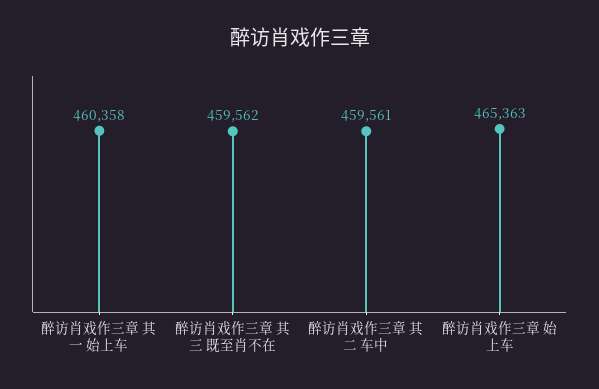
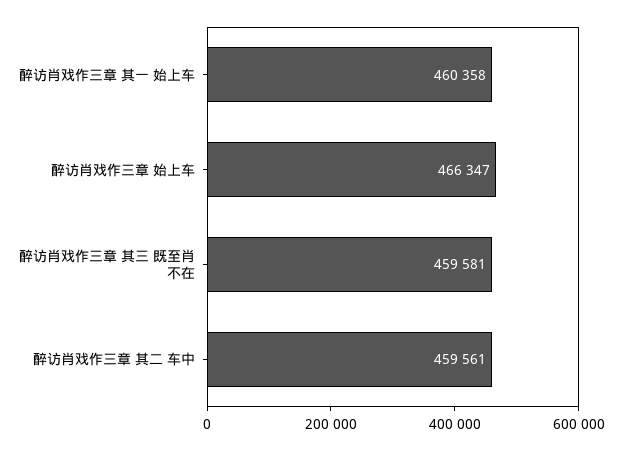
  {
    "醉访肖戏作三章 其一 始上车": 460358,
-   "醉访肖戏作三章 其三 既至肖不在": 459562,
+   "醉访肖戏作三章 其三 既至肖不在": 459581,
    "醉访肖戏作三章 其二 车中": 459561,
-   "醉访肖戏作三章 始上车": 465363
+   "醉访肖戏作三章 始上车": 466347
  }

